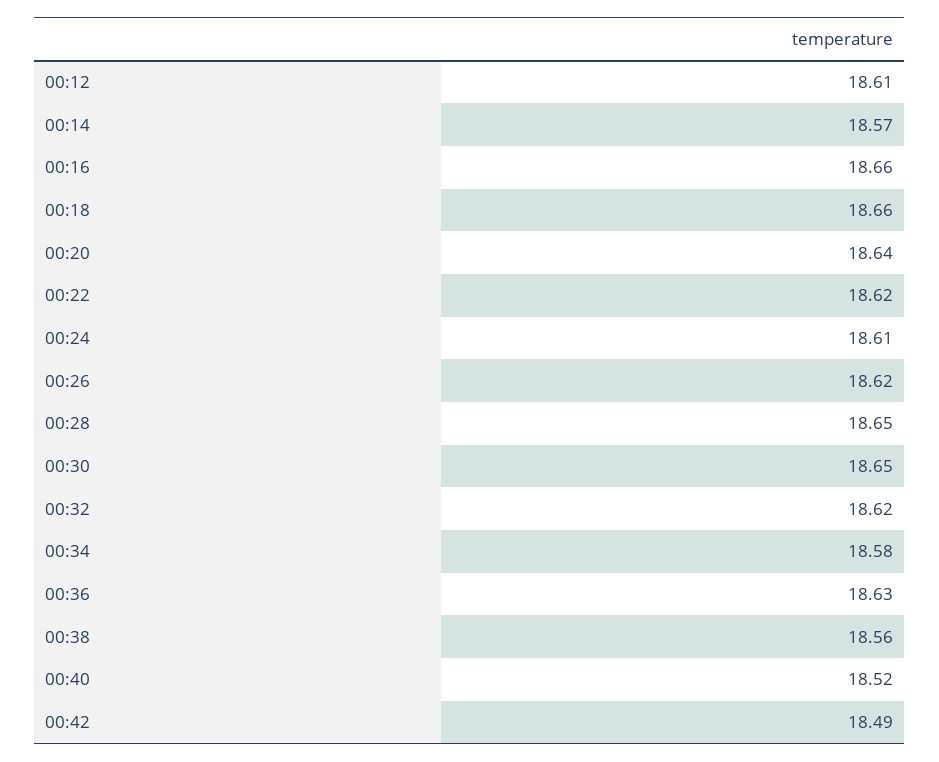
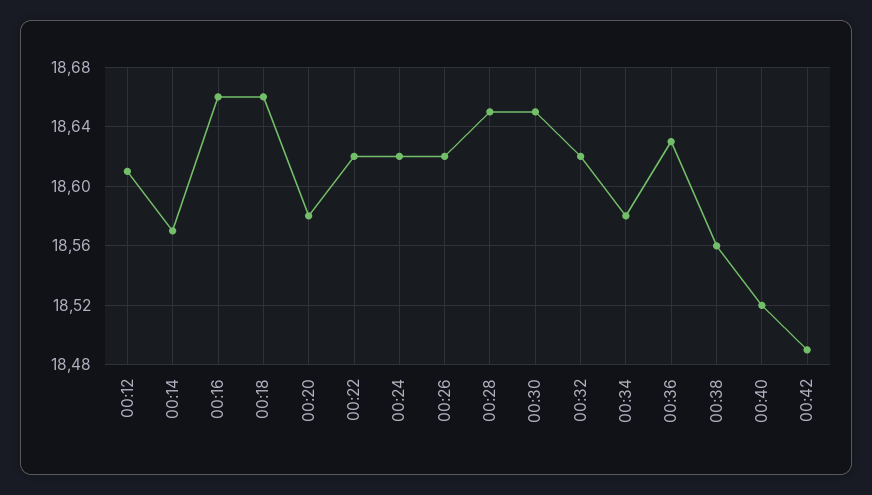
  {
    "00:12": 18.61,
    "00:14": 18.57,
    "00:16": 18.66,
    "00:18": 18.66,
-   "00:20": 18.64,
+   "00:20": 18.58,
    "00:22": 18.62,
-   "00:24": 18.61,
+   "00:24": 18.62,
    "00:26": 18.62,
    "00:28": 18.65,
    "00:30": 18.65,
    "00:32": 18.62,
    "00:34": 18.58,
    "00:36": 18.63,
    "00:38": 18.56,
    "00:40": 18.52,
    "00:42": 18.49
  }

